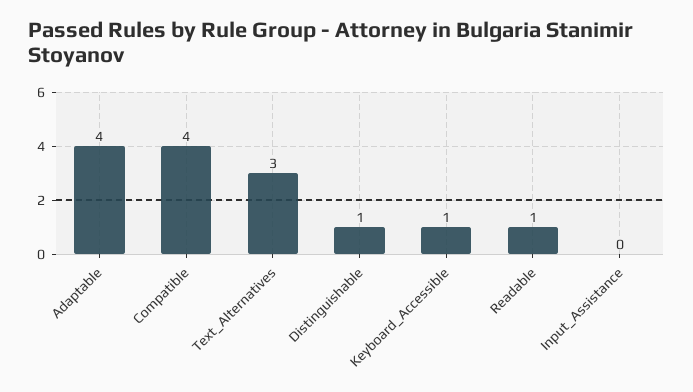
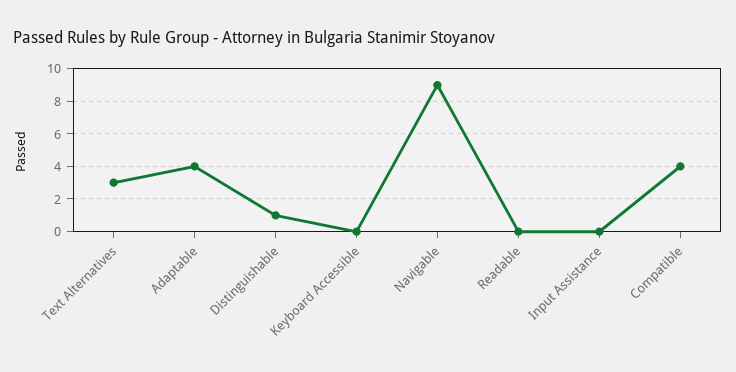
  {
    "Adaptable": 4,
    "Compatible": 4,
    "Text_Alternatives": 3,
    "Distinguishable": 1,
-   "Keyboard_Accessible": 1,
+   "Keyboard_Accessible": 0,
-   "Readable": 1,
+   "Readable": 0,
-   "Input_Assistance": 0
+   "Input_Assistance": 0,
+   "Navigable": 9
  }

